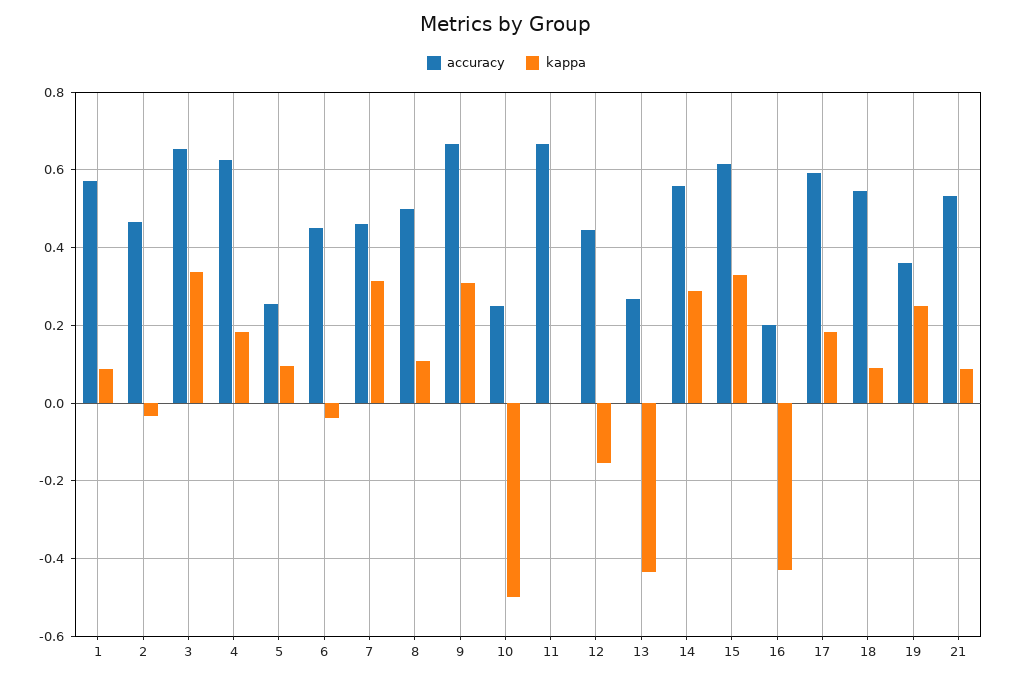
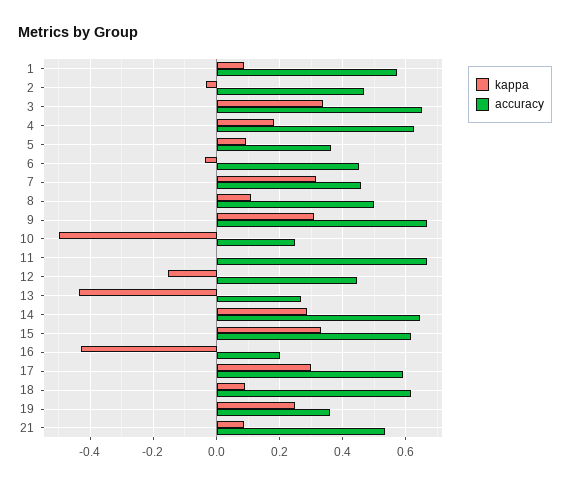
  {
    "accuracy": {
      "1": 0.58,
      "2": 0.46,
      "3": 0.66,
      "4": 0.62,
-     "5": 0.26,
+     "5": 0.36,
      "6": 0.46,
      "7": 0.46,
      "8": 0.5,
      "9": 0.66,
      "10": 0.26,
      "11": 0.66,
      "12": 0.44,
      "13": 0.26,
-     "14": 0.56,
+     "14": 0.64,
      "15": 0.62,
      "16": 0.2,
      "17": 0.6,
-     "18": 0.54,
+     "18": 0.62,
      "19": 0.36,
      "21": 0.54
    },
    "kappa": {
      "1": 0.08,
      "2": -0.04,
      "3": 0.34,
      "4": 0.18,
      "5": 0.1,
      "6": -0.04,
      "7": 0.32,
      "8": 0.1,
      "9": 0.3,
      "10": -0.5,
      "11": 0,
      "12": -0.16,
      "13": -0.44,
      "14": 0.28,
      "15": 0.32,
      "16": -0.42,
-     "17": 0.18,
+     "17": 0.3,
      "18": 0.1,
      "19": 0.26,
      "21": 0.08
    }
  }

